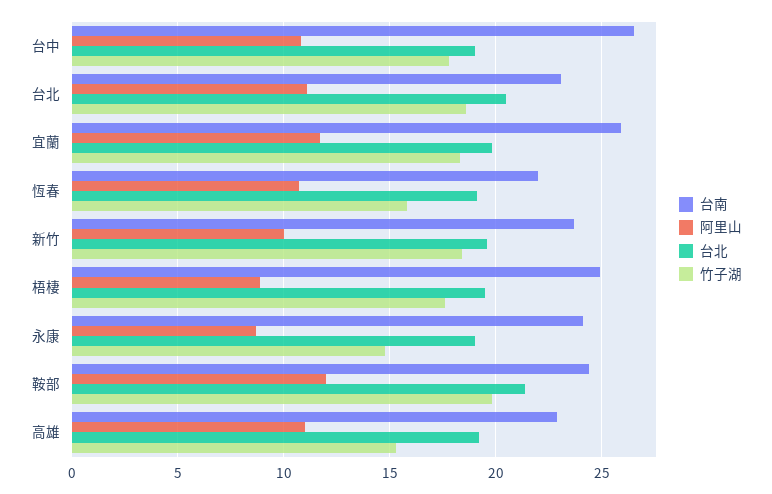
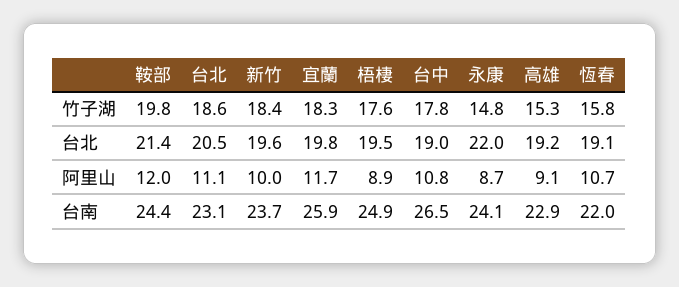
  {
    "台南": {
      "台中": 26.5,
      "台北": 23.1,
      "宜蘭": 25.9,
      "恆春": 22,
      "新竹": 23.7,
      "梧棲": 24.9,
      "永康": 24.1,
      "鞍部": 24.4,
      "高雄": 22.9
    },
    "阿里山": {
      "台中": 10.8,
      "台北": 11.1,
      "宜蘭": 11.7,
      "恆春": 10.7,
      "新竹": 10,
      "梧棲": 8.9,
      "永康": 8.7,
      "鞍部": 12,
-     "高雄": 11
+     "高雄": 9.1
    },
    "台北": {
      "台中": 19,
      "台北": 20.5,
      "宜蘭": 19.8,
      "恆春": 19.1,
      "新竹": 19.6,
      "梧棲": 19.5,
-     "永康": 19,
+     "永康": 22,
      "鞍部": 21.4,
      "高雄": 19.2
    },
    "竹子湖": {
      "台中": 17.8,
      "台北": 18.6,
      "宜蘭": 18.3,
      "恆春": 15.8,
      "新竹": 18.4,
      "梧棲": 17.6,
      "永康": 14.8,
      "鞍部": 19.8,
      "高雄": 15.3
    }
  }

